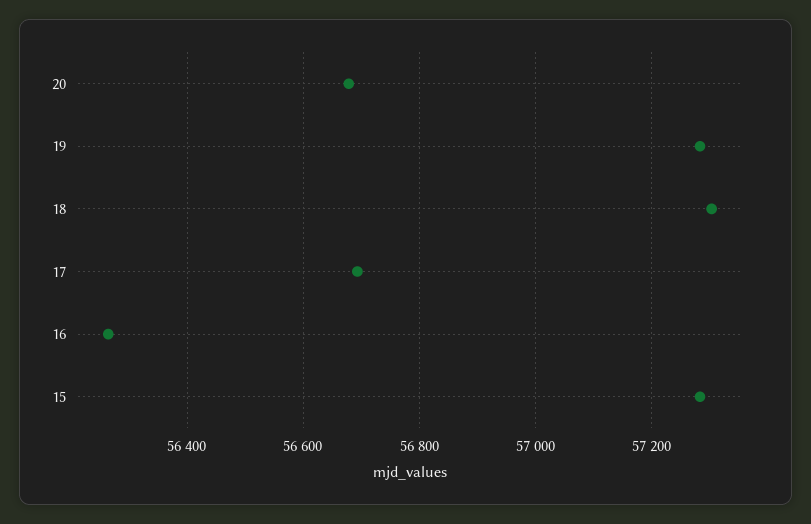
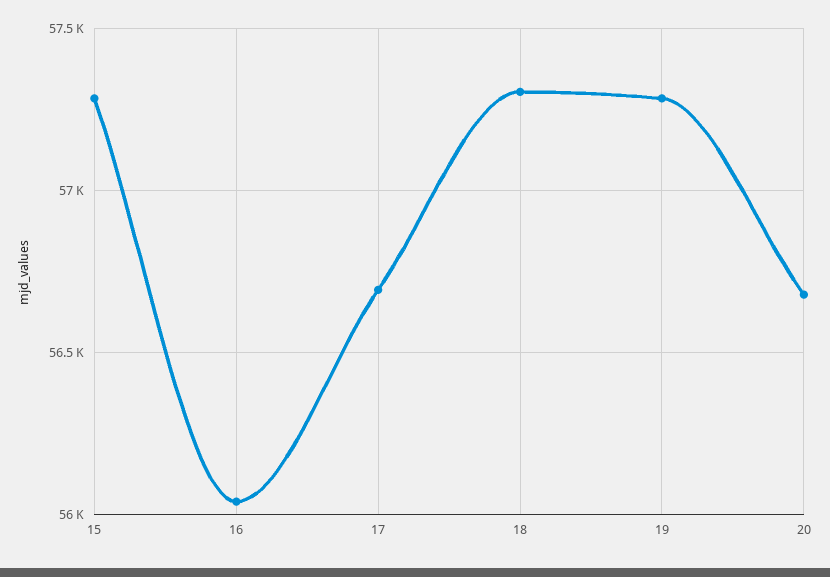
  {
    "20": 56680,
    "19": 57280,
    "18": 57300,
    "17": 56700,
-   "16": 56260,
+   "16": 56050,
    "15": 57280
  }

